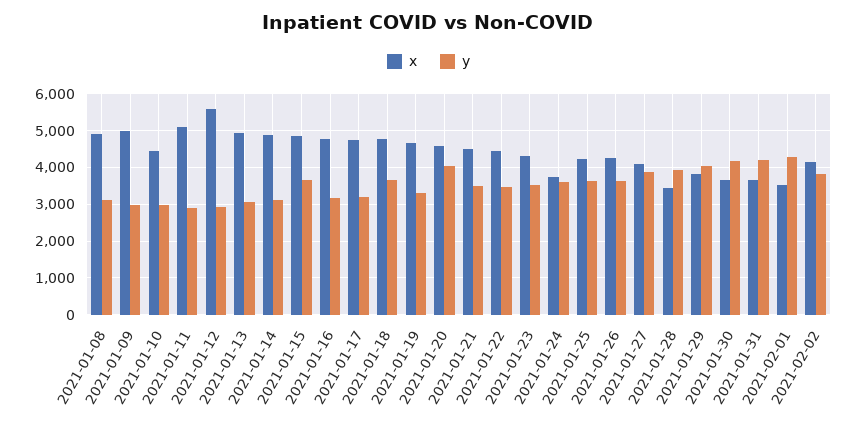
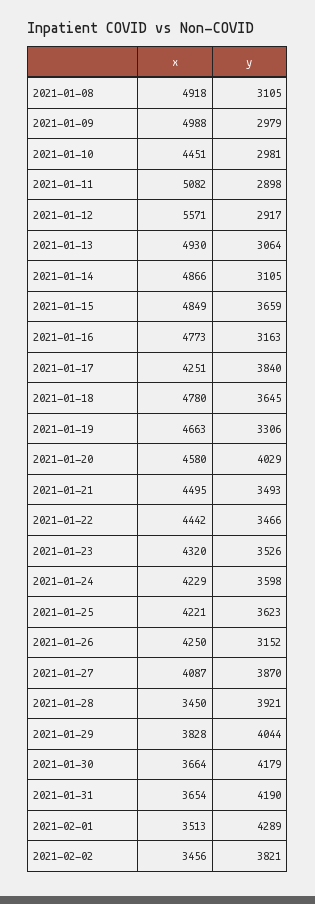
  {
    "x": {
      "2021-01-08": 4918,
      "2021-01-09": 4988,
      "2021-01-10": 4451,
      "2021-01-11": 5082,
      "2021-01-12": 5571,
      "2021-01-13": 4930,
      "2021-01-14": 4866,
      "2021-01-15": 4849,
      "2021-01-16": 4773,
-     "2021-01-17": 4800,
+     "2021-01-17": 4251,
      "2021-01-18": 4780,
      "2021-01-19": 4663,
      "2021-01-20": 4580,
      "2021-01-21": 4495,
      "2021-01-22": 4442,
      "2021-01-23": 4320,
-     "2021-01-24": 3800,
+     "2021-01-24": 4229,
      "2021-01-25": 4221,
      "2021-01-26": 4250,
      "2021-01-27": 4087,
      "2021-01-28": 3450,
      "2021-01-29": 3828,
      "2021-01-30": 3664,
      "2021-01-31": 3654,
      "2021-02-01": 3513,
-     "2021-02-02": 4200
+     "2021-02-02": 3456
    },
    "y": {
      "2021-01-08": 3105,
      "2021-01-09": 2979,
      "2021-01-10": 2981,
      "2021-01-11": 2898,
      "2021-01-12": 2917,
      "2021-01-13": 3064,
      "2021-01-14": 3105,
      "2021-01-15": 3659,
      "2021-01-16": 3163,
-     "2021-01-17": 3200,
+     "2021-01-17": 3840,
      "2021-01-18": 3645,
      "2021-01-19": 3306,
      "2021-01-20": 4029,
      "2021-01-21": 3493,
      "2021-01-22": 3466,
      "2021-01-23": 3526,
      "2021-01-24": 3598,
      "2021-01-25": 3623,
-     "2021-01-26": 3600,
+     "2021-01-26": 3152,
      "2021-01-27": 3870,
      "2021-01-28": 3921,
      "2021-01-29": 4044,
      "2021-01-30": 4179,
      "2021-01-31": 4190,
      "2021-02-01": 4289,
      "2021-02-02": 3821
    }
  }

